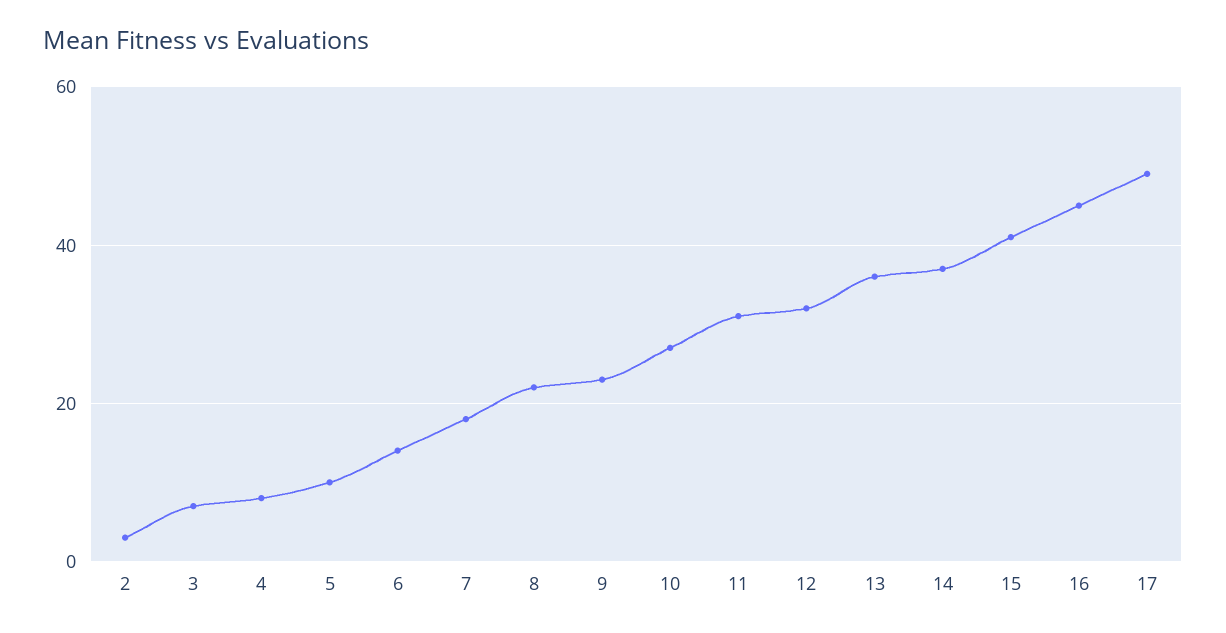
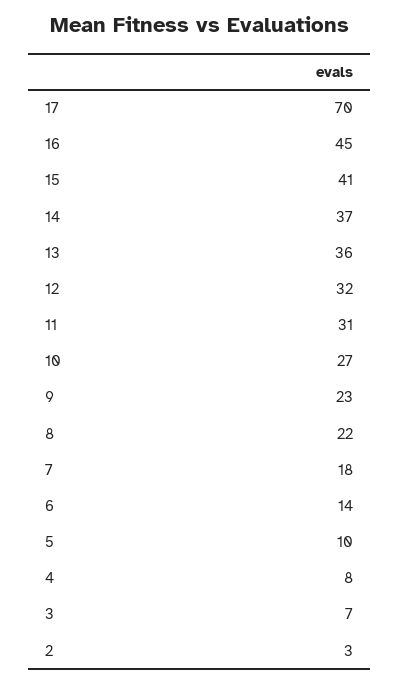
  {
    "2": 3,
    "3": 7,
    "4": 8,
    "5": 10,
    "6": 14,
    "7": 18,
    "8": 22,
    "9": 23,
    "10": 27,
    "11": 31,
    "12": 32,
    "13": 36,
    "14": 37,
    "15": 41,
    "16": 45,
-   "17": 50
+   "17": 70
  }

